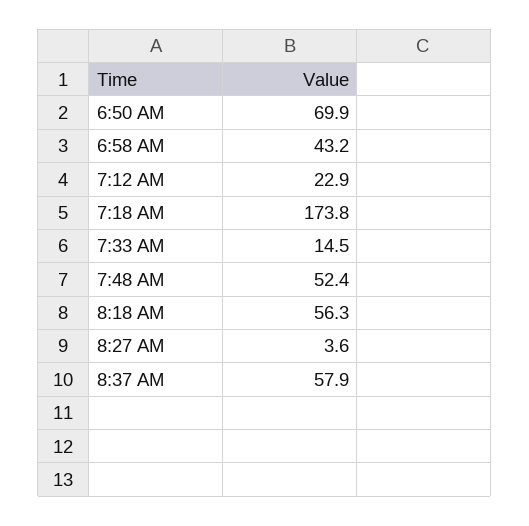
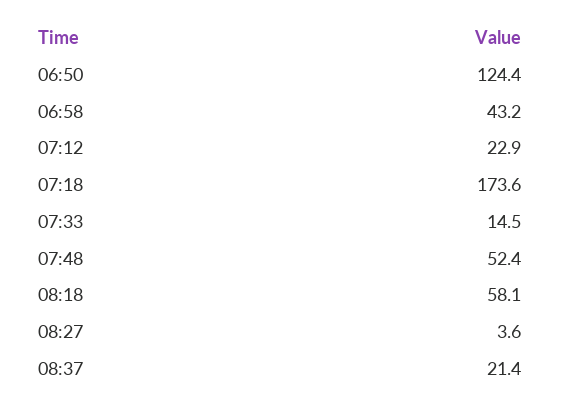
  {
-   "6:50 AM": 69.9,
+   "6:50 AM": 124.4,
    "6:58 AM": 43.2,
    "7:12 AM": 22.9,
-   "7:18 AM": 173.8,
+   "7:18 AM": 173.6,
    "7:33 AM": 14.5,
    "7:48 AM": 52.4,
-   "8:18 AM": 56.3,
+   "8:18 AM": 58.1,
    "8:27 AM": 3.6,
-   "8:37 AM": 57.9
+   "8:37 AM": 21.4
  }

